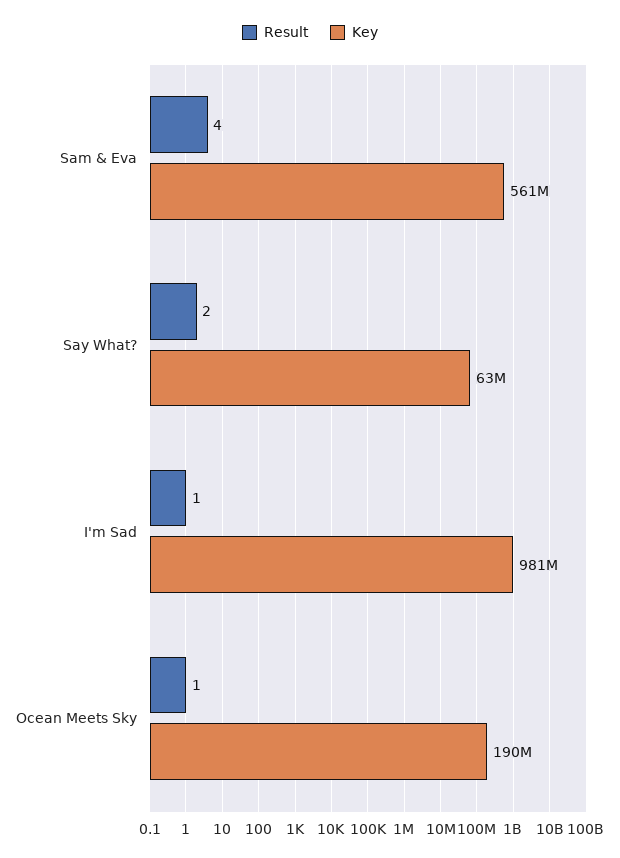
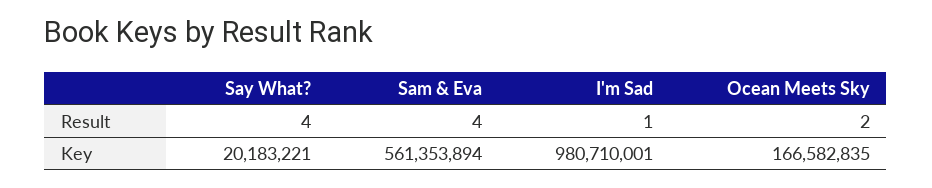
  {
    "Result": {
      "Sam & Eva": 4,
-     "Say What?": 2,
+     "Say What?": 4,
      "I'm Sad": 1,
-     "Ocean Meets Sky": 1
+     "Ocean Meets Sky": 2
    },
    "Key": {
      "Sam & Eva": 561353894,
-     "Say What?": 63000000,
+     "Say What?": 20183221,
      "I'm Sad": 980710001,
-     "Ocean Meets Sky": 190000000
+     "Ocean Meets Sky": 166582835
    }
  }

